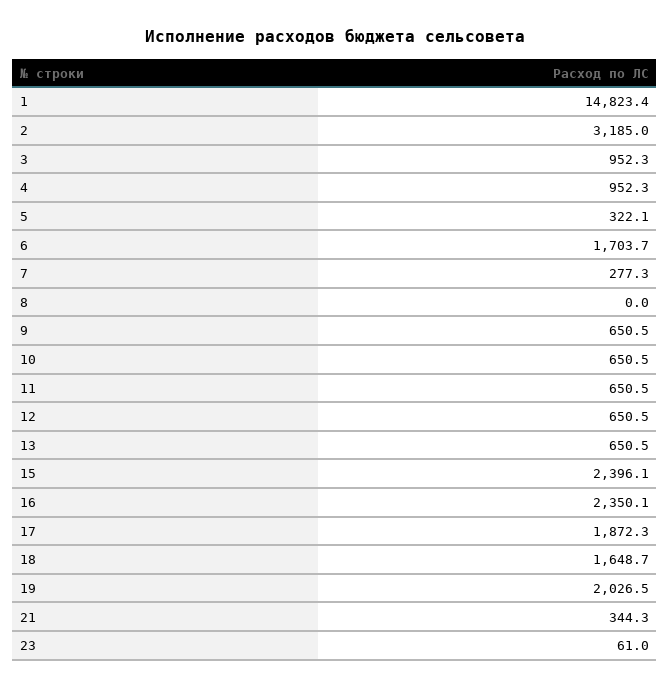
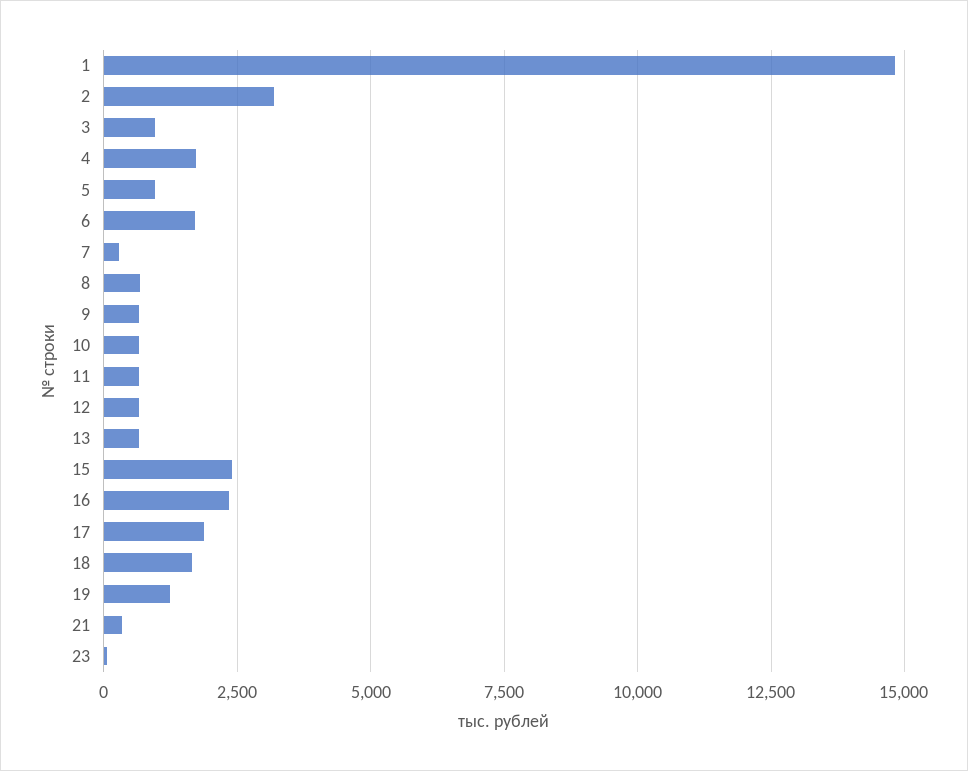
  {
    "1": 14823.4,
    "2": 3185,
    "3": 952.3,
-   "4": 952.3,
+   "4": 1750,
-   "5": 322.1,
+   "5": 1000,
    "6": 1703.7,
    "7": 277.3,
-   "8": 0,
+   "8": 750,
    "9": 650.5,
    "10": 650.5,
    "11": 650.5,
    "12": 650.5,
    "13": 650.5,
    "15": 2396.1,
    "16": 2350.1,
    "17": 1872.3,
    "18": 1648.7,
-   "19": 2026.5,
+   "19": 1250,
    "21": 344.3,
    "23": 61
  }

